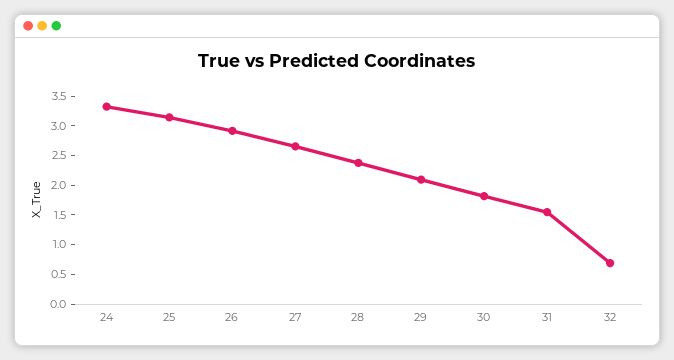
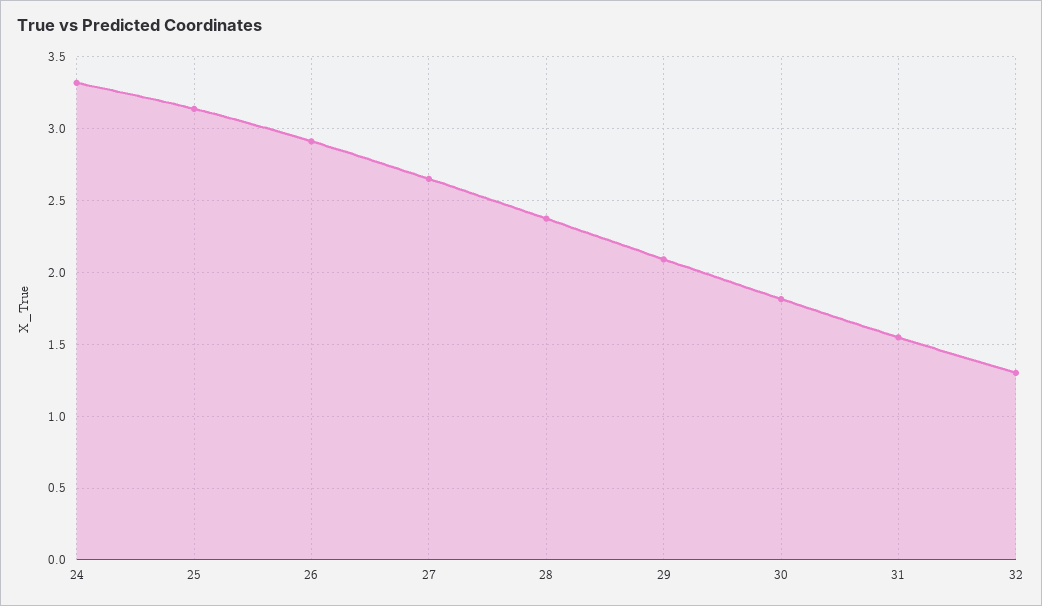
  {
    "24": 3.3,
    "25": 3.15,
    "26": 2.9,
    "27": 2.65,
    "28": 2.35,
    "29": 2.1,
    "30": 1.8,
    "31": 1.55,
-   "32": 0.75
+   "32": 1.3
  }

